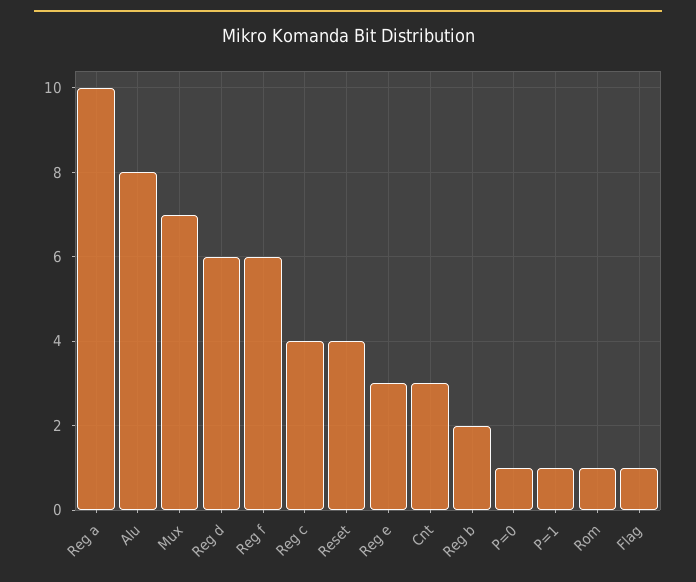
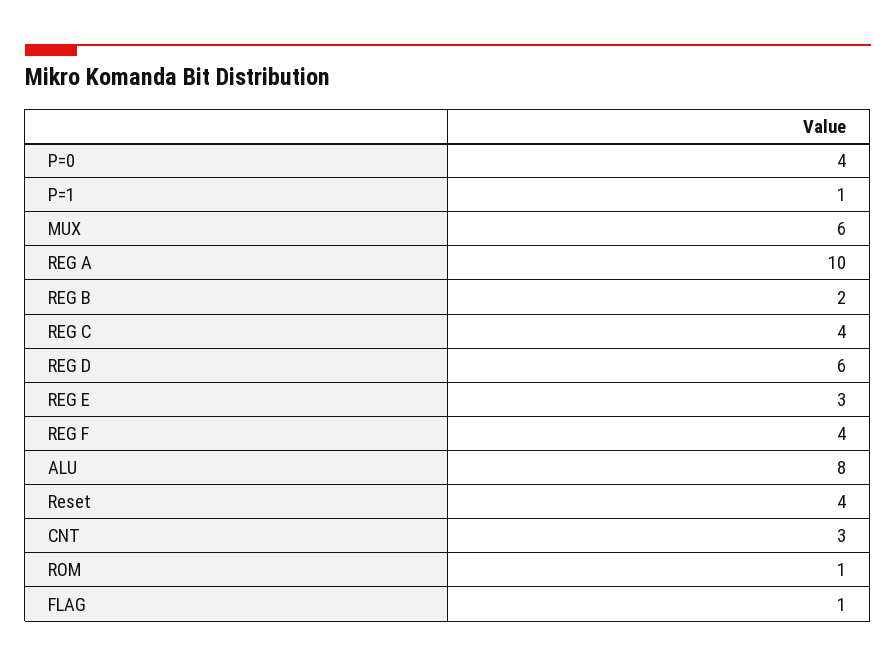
  {
    "Reg a": 10,
    "Alu": 8,
-   "Mux": 7,
+   "Mux": 6,
    "Reg d": 6,
-   "Reg f": 6,
+   "Reg f": 4,
    "Reg c": 4,
    "Reset": 4,
    "Reg e": 3,
    "Cnt": 3,
    "Reg b": 2,
-   "P=0": 1,
+   "P=0": 4,
    "P=1": 1,
    "Rom": 1,
    "Flag": 1
  }

